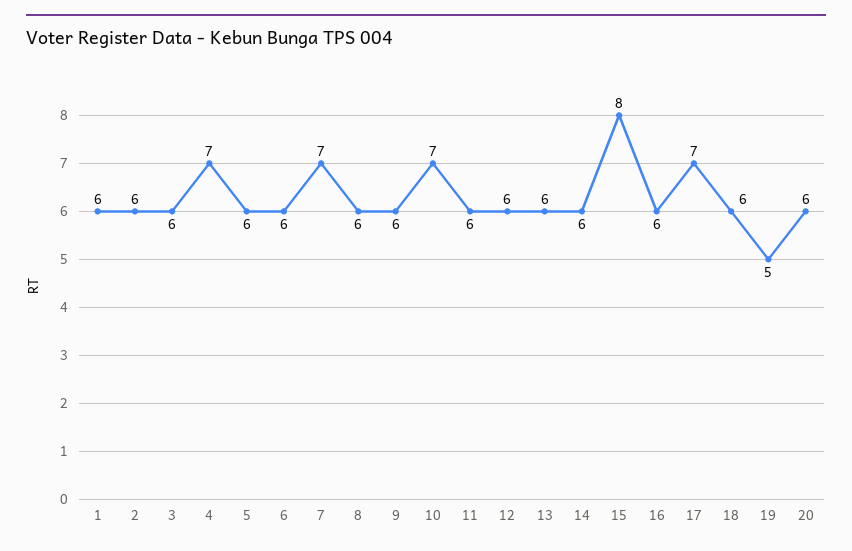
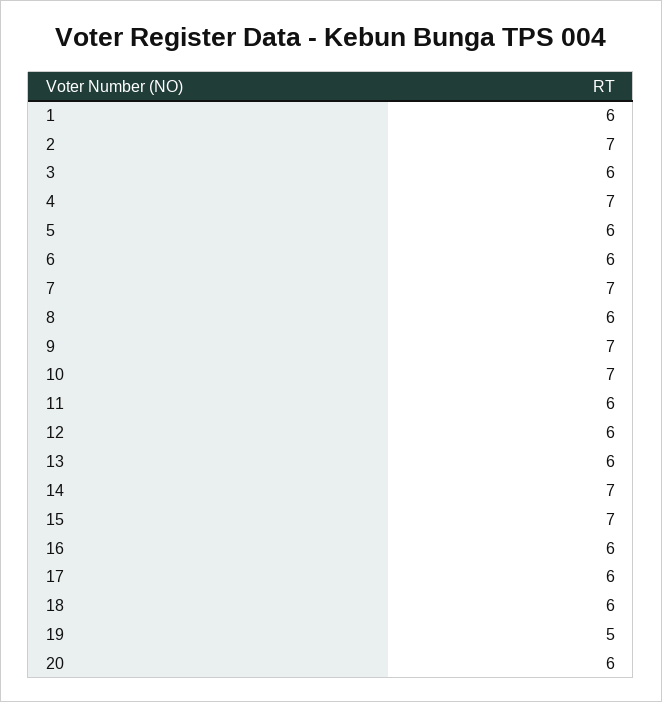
  {
    "1": 6,
-   "2": 6,
+   "2": 7,
    "3": 6,
    "4": 7,
    "5": 6,
    "6": 6,
    "7": 7,
    "8": 6,
-   "9": 6,
+   "9": 7,
    "10": 7,
    "11": 6,
    "12": 6,
    "13": 6,
-   "14": 6,
+   "14": 7,
-   "15": 8,
+   "15": 7,
    "16": 6,
-   "17": 7,
+   "17": 6,
    "18": 6,
    "19": 5,
    "20": 6
  }

